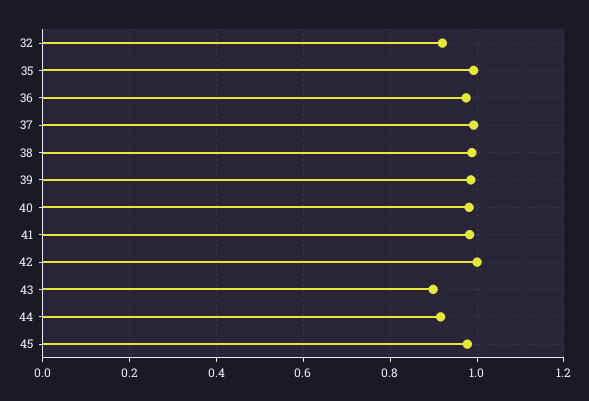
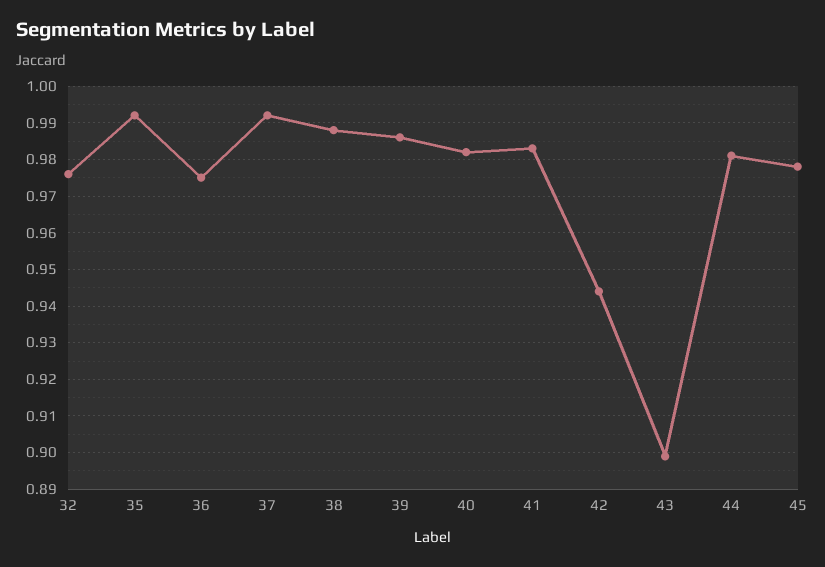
  {
-   "32": 0.92,
+   "32": 0.975,
    "35": 0.99,
    "36": 0.975,
    "37": 0.99,
    "38": 0.99,
    "39": 0.985,
    "40": 0.98,
    "41": 0.985,
-   "42": 1,
+   "42": 0.945,
    "43": 0.9,
-   "44": 0.92,
+   "44": 0.98,
    "45": 0.98
  }

